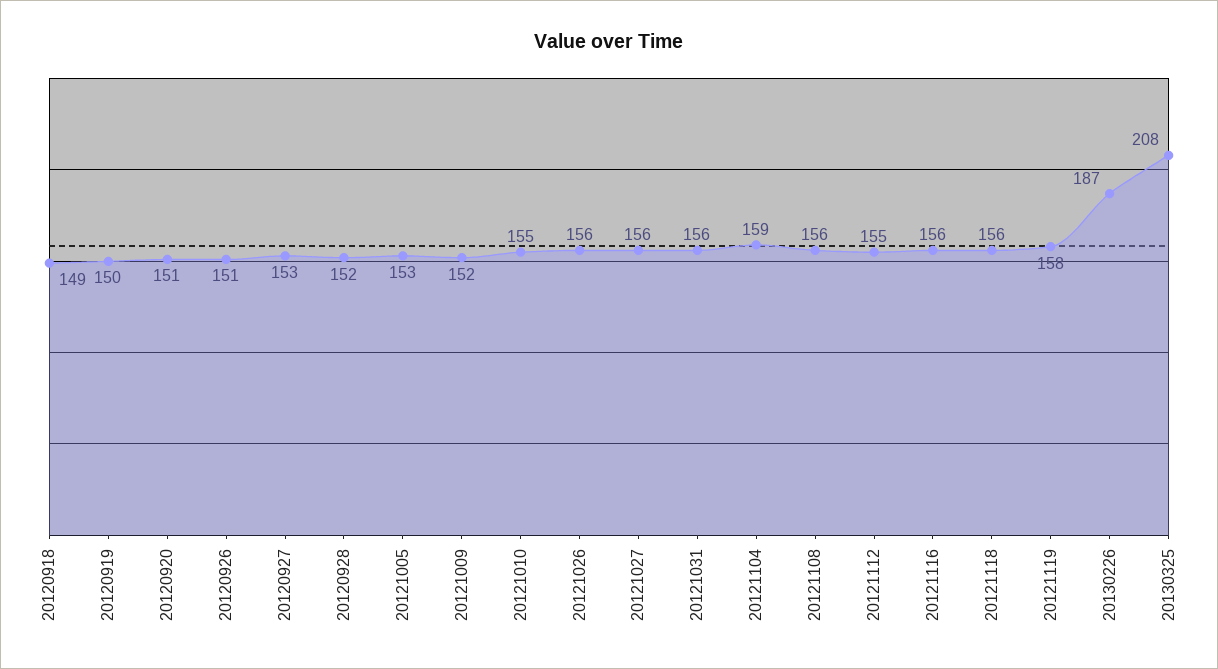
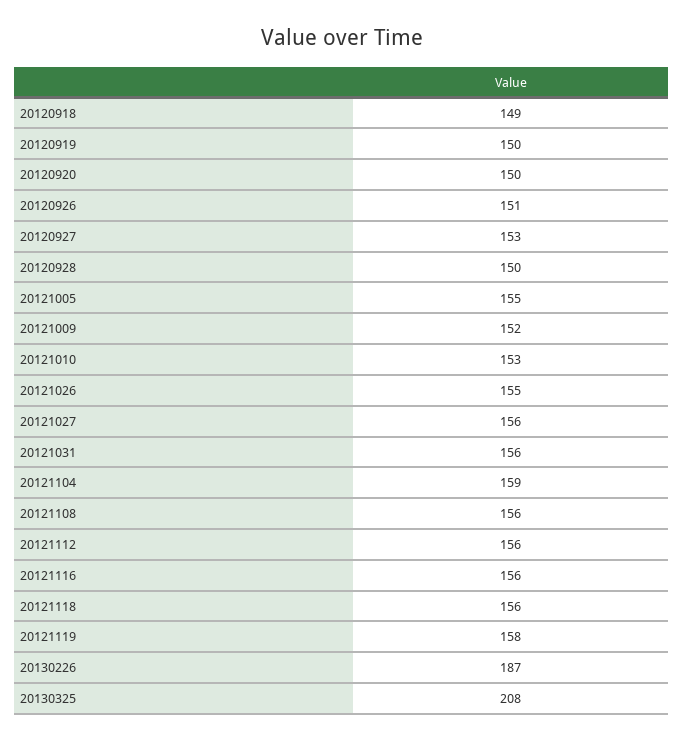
  {
    "20120918": 149,
    "20120919": 150,
-   "20120920": 151,
+   "20120920": 150,
    "20120926": 151,
    "20120927": 153,
-   "20120928": 152,
+   "20120928": 150,
-   "20121005": 153,
+   "20121005": 155,
    "20121009": 152,
-   "20121010": 155,
+   "20121010": 153,
-   "20121026": 156,
+   "20121026": 155,
    "20121027": 156,
    "20121031": 156,
    "20121104": 159,
    "20121108": 156,
-   "20121112": 155,
+   "20121112": 156,
    "20121116": 156,
    "20121118": 156,
    "20121119": 158,
    "20130226": 187,
    "20130325": 208
  }

